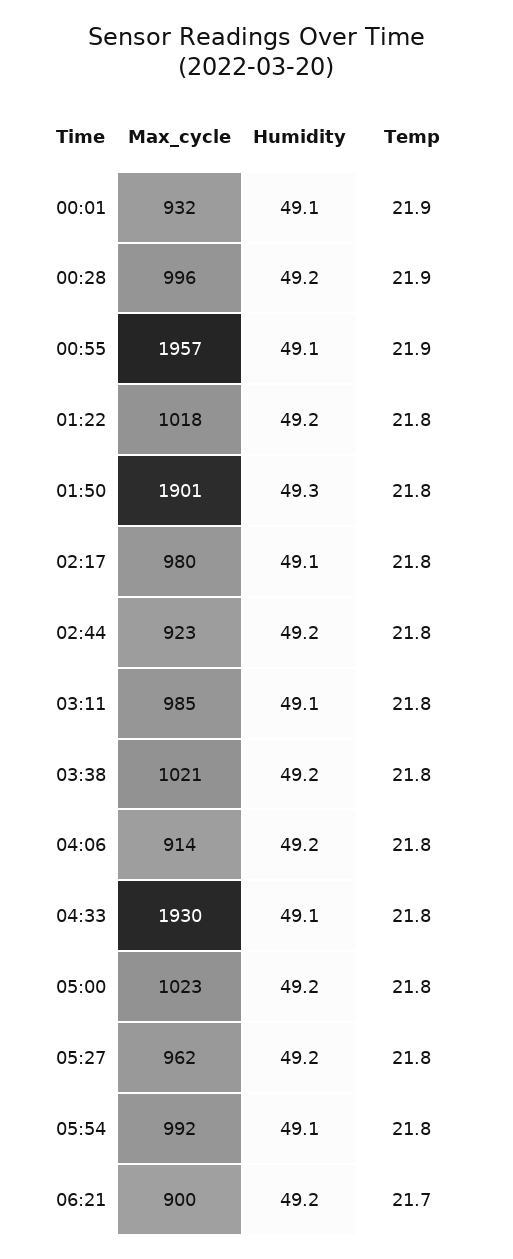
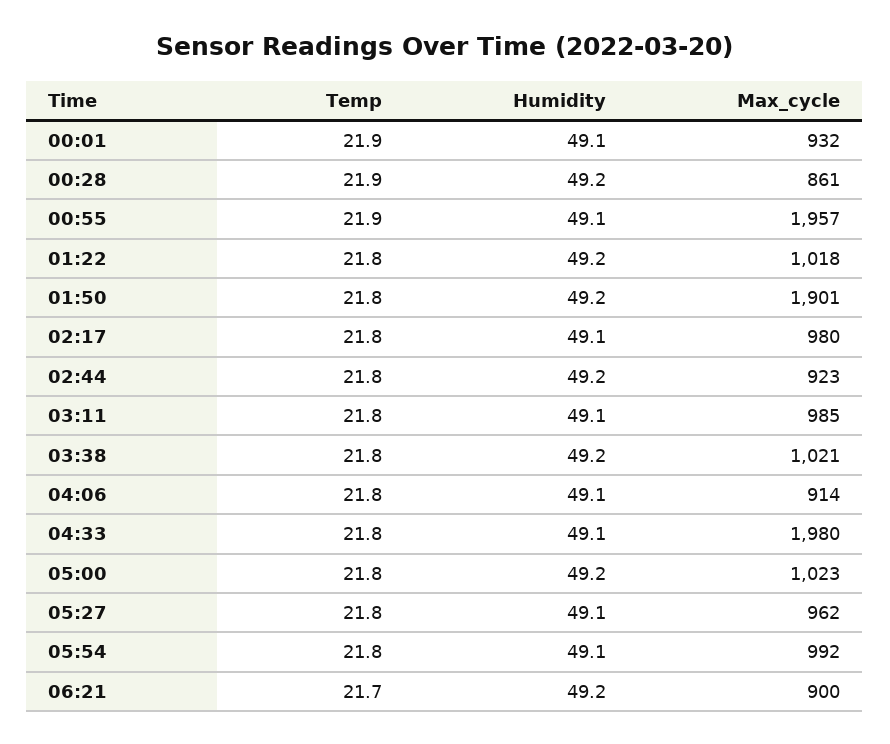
  {
    "Max_cycle": {
      "00:01": 932,
-     "00:28": 996,
+     "00:28": 861,
      "00:55": 1957,
      "01:22": 1018,
      "01:50": 1901,
      "02:17": 980,
      "02:44": 923,
      "03:11": 985,
      "03:38": 1021,
      "04:06": 914,
-     "04:33": 1930,
+     "04:33": 1980,
      "05:00": 1023,
      "05:27": 962,
      "05:54": 992,
      "06:21": 900
    },
    "Humidity": {
      "00:01": 49.1,
      "00:28": 49.2,
      "00:55": 49.1,
      "01:22": 49.2,
-     "01:50": 49.3,
+     "01:50": 49.2,
      "02:17": 49.1,
      "02:44": 49.2,
      "03:11": 49.1,
      "03:38": 49.2,
-     "04:06": 49.2,
+     "04:06": 49.1,
      "04:33": 49.1,
      "05:00": 49.2,
-     "05:27": 49.2,
+     "05:27": 49.1,
      "05:54": 49.1,
      "06:21": 49.2
    },
    "Temp": {
      "00:01": 21.9,
      "00:28": 21.9,
      "00:55": 21.9,
      "01:22": 21.8,
      "01:50": 21.8,
      "02:17": 21.8,
      "02:44": 21.8,
      "03:11": 21.8,
      "03:38": 21.8,
      "04:06": 21.8,
      "04:33": 21.8,
      "05:00": 21.8,
      "05:27": 21.8,
      "05:54": 21.8,
      "06:21": 21.7
    }
  }

